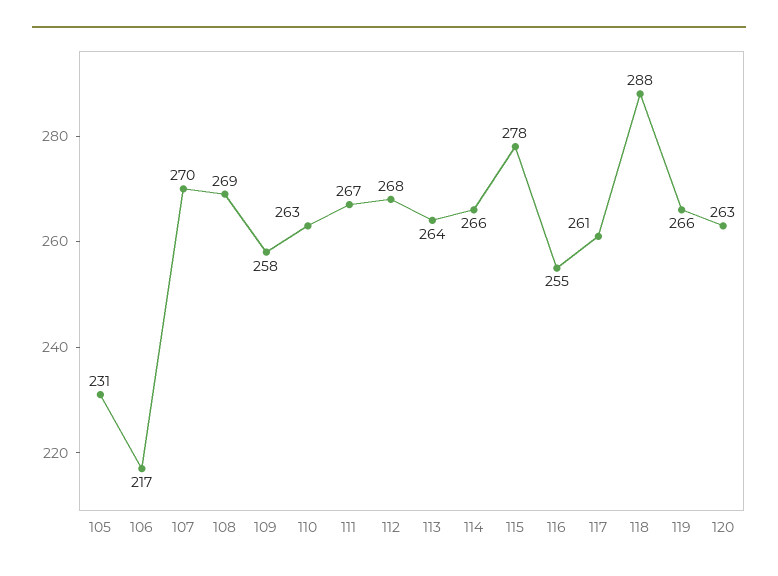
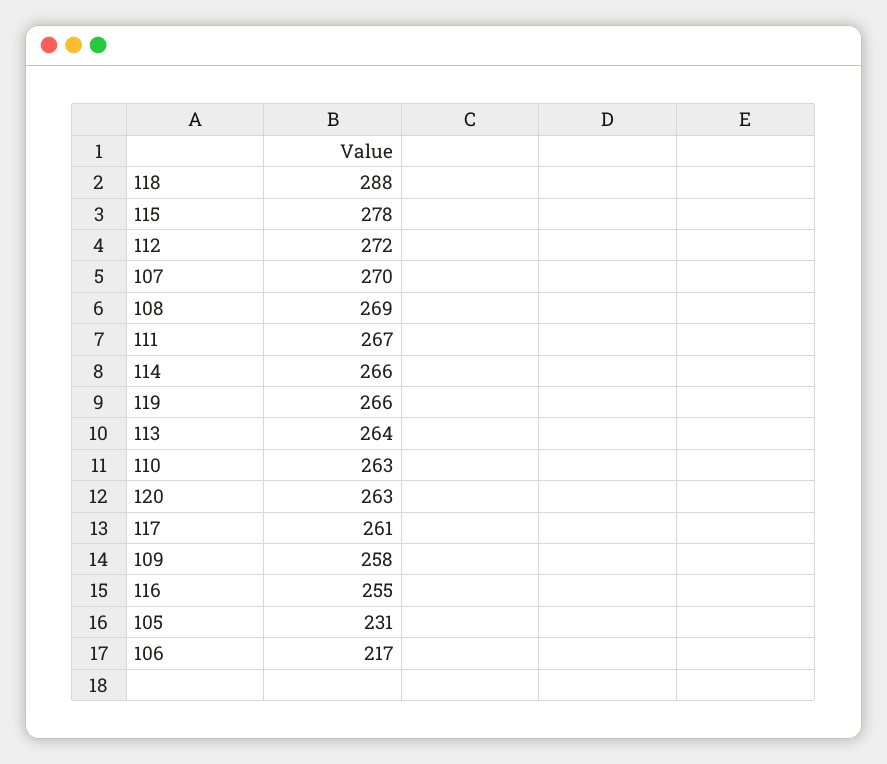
  {
    "105": 231,
    "106": 217,
    "107": 270,
    "108": 269,
    "109": 258,
    "110": 263,
    "111": 267,
-   "112": 268,
+   "112": 272,
    "113": 264,
    "114": 266,
    "115": 278,
    "116": 255,
    "117": 261,
    "118": 288,
    "119": 266,
    "120": 263
  }

